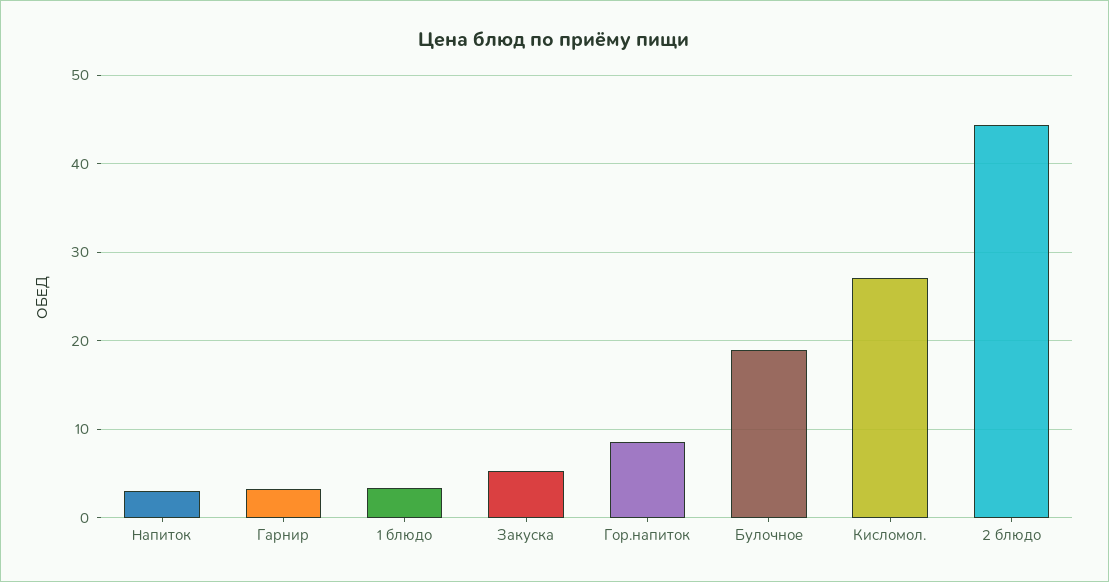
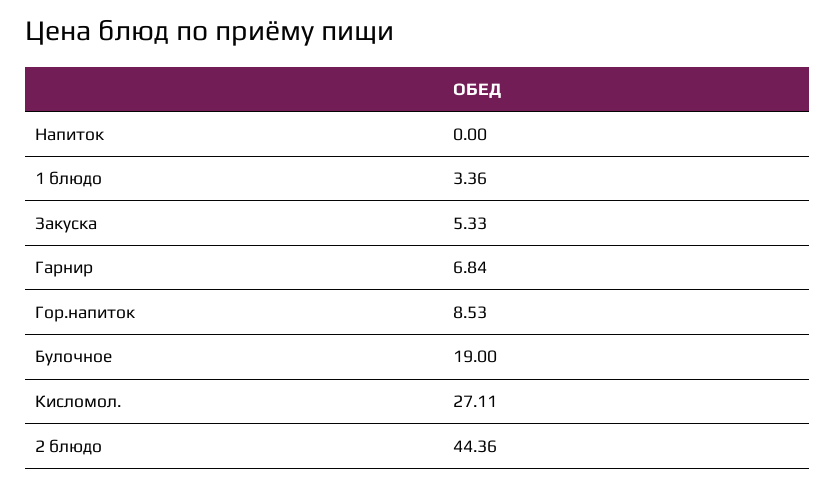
  {
-   "Напиток": 3,
+   "Напиток": 0,
-   "Гарнир": 3,
+   "Гарнир": 6.84,
    "1 блюдо": 3.36,
    "Закуска": 5.33,
    "Гор.напиток": 8.53,
    "Булочное": 19,
    "Кисломол.": 27.11,
    "2 блюдо": 44.36
  }

